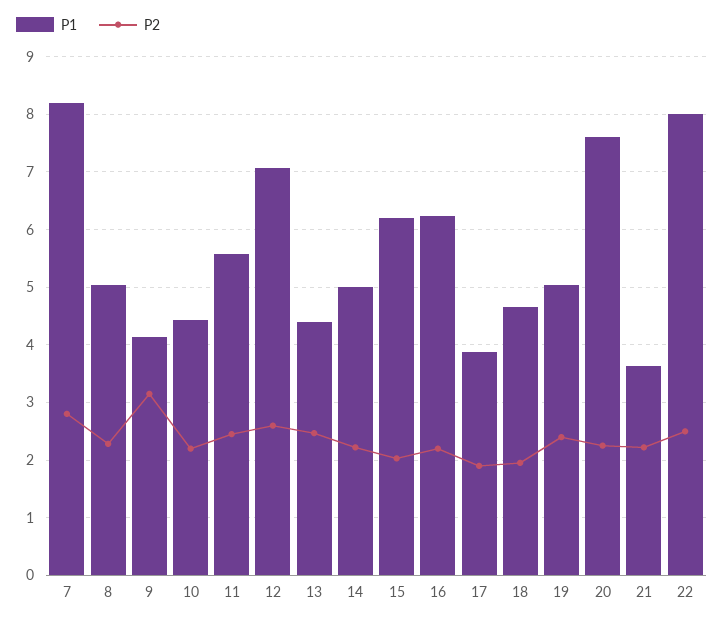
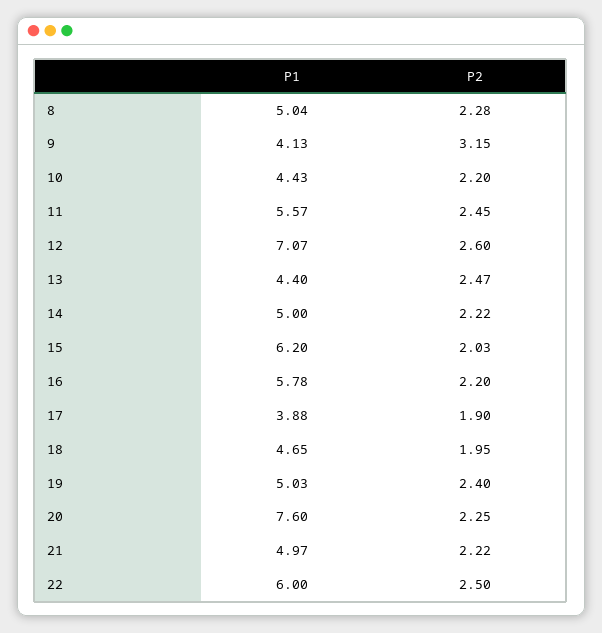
  {
    "P1": {
-     "7": 8.2,
      "8": 5.04,
      "9": 4.13,
      "10": 4.43,
      "11": 5.57,
      "12": 7.07,
      "13": 4.4,
      "14": 5,
      "15": 6.2,
-     "16": 6.2,
+     "16": 5.78,
      "17": 3.88,
      "18": 4.65,
      "19": 5.03,
      "20": 7.6,
-     "21": 3.6,
+     "21": 4.97,
-     "22": 8
+     "22": 6
    },
    "P2": {
-     "7": 2.8,
      "8": 2.28,
      "9": 3.15,
      "10": 2.2,
      "11": 2.45,
      "12": 2.6,
      "13": 2.47,
      "14": 2.22,
      "15": 2.03,
      "16": 2.2,
      "17": 1.9,
      "18": 1.95,
      "19": 2.4,
      "20": 2.25,
      "21": 2.22,
      "22": 2.5
    }
  }

